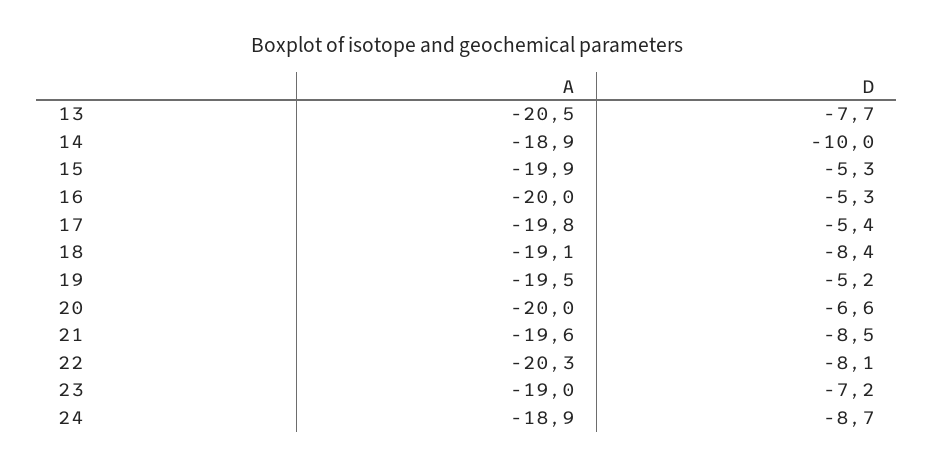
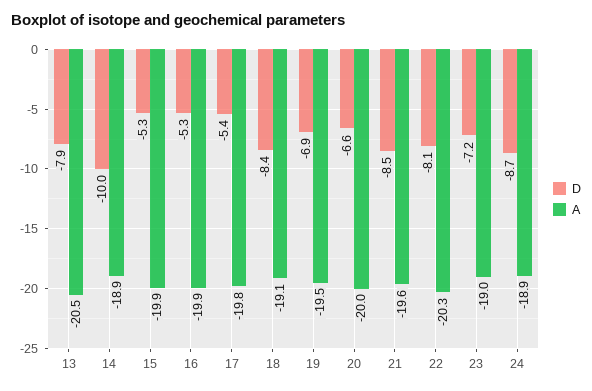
  {
    "A": {
      "13": -20.5,
      "14": -18.9,
      "15": -19.9,
-     "16": -20,
+     "16": -19.9,
      "17": -19.8,
      "18": -19.1,
      "19": -19.5,
      "20": -20,
      "21": -19.6,
      "22": -20.3,
      "23": -19,
      "24": -18.9
    },
    "D": {
-     "13": -7.7,
+     "13": -7.9,
      "14": -10,
      "15": -5.3,
      "16": -5.3,
      "17": -5.4,
      "18": -8.4,
-     "19": -5.2,
+     "19": -6.9,
      "20": -6.6,
      "21": -8.5,
      "22": -8.1,
      "23": -7.2,
      "24": -8.7
    }
  }

